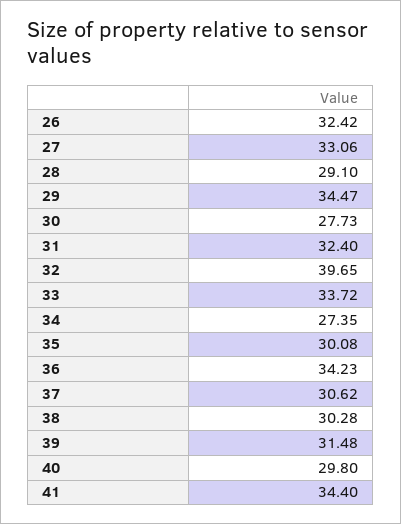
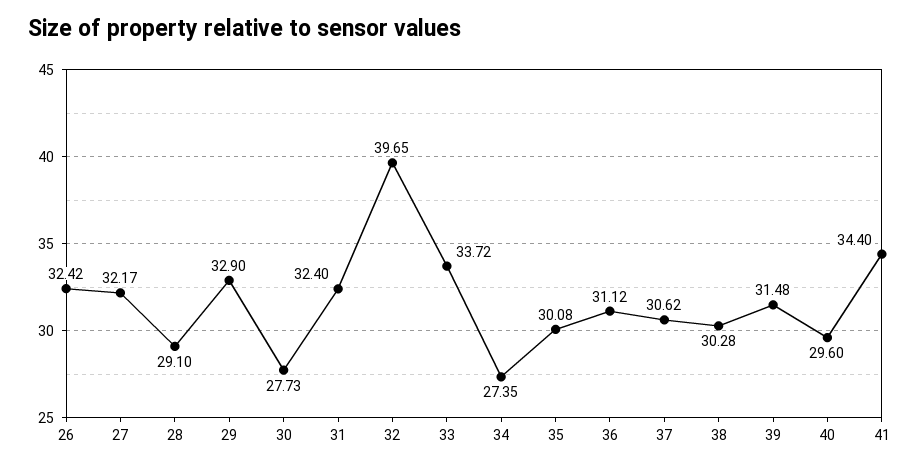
  {
    "26": 32.42,
-   "27": 33.06,
+   "27": 32.17,
    "28": 29.1,
-   "29": 34.47,
+   "29": 32.9,
    "30": 27.73,
    "31": 32.4,
    "32": 39.65,
    "33": 33.72,
    "34": 27.35,
    "35": 30.08,
-   "36": 34.23,
+   "36": 31.12,
    "37": 30.62,
    "38": 30.28,
    "39": 31.48,
-   "40": 29.8,
+   "40": 29.6,
    "41": 34.4
  }

